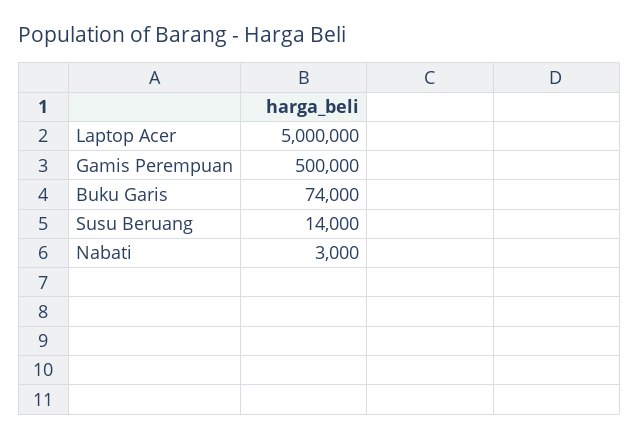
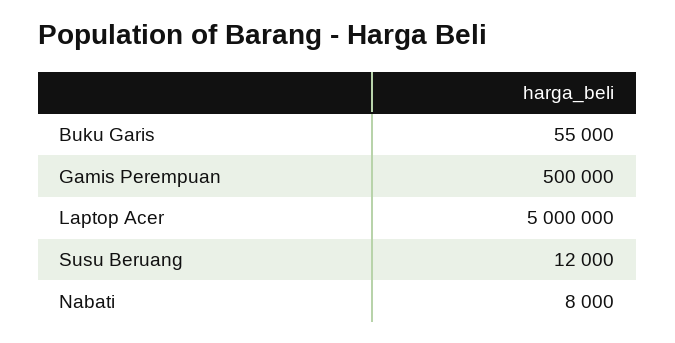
  {
    "Laptop Acer": 5000000,
    "Gamis Perempuan": 500000,
-   "Buku Garis": 74000,
+   "Buku Garis": 55000,
-   "Susu Beruang": 14000,
+   "Susu Beruang": 12000,
-   "Nabati": 3000
+   "Nabati": 8000
  }

